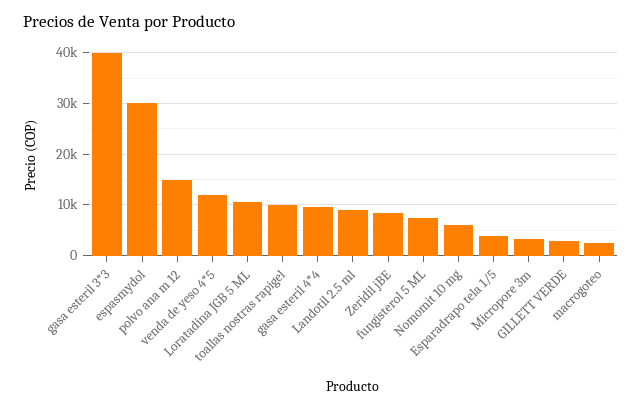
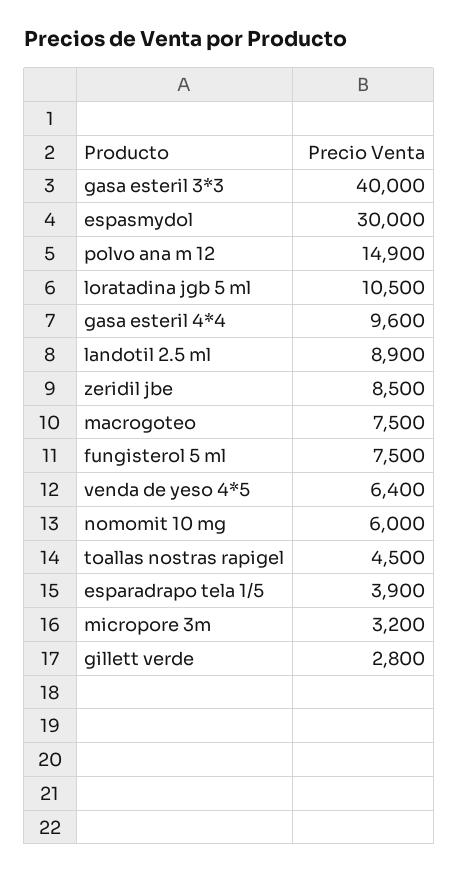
  {
    "gasa esteril 3*3": 40000,
    "espasmydol": 30000,
    "polvo ana m 12": 14900,
-   "venda de yeso 4*5": 12000,
+   "venda de yeso 4*5": 6400,
    "Loratadina JGB 5 ML": 10500,
-   "toallas nostras rapigel": 10000,
+   "toallas nostras rapigel": 4500,
    "gasa esteril 4*4": 9600,
    "Landotil 2.5 ml": 8900,
    "Zeridil jBE": 8500,
    "fungisterol 5 ML": 7500,
    "Nomomit 10 mg": 6000,
    "Esparadrapo tela 1/5": 3900,
    "Micropore 3m": 3200,
    "GILLETT VERDE": 2800,
-   "macrogoteo": 2000
+   "macrogoteo": 7500
  }

